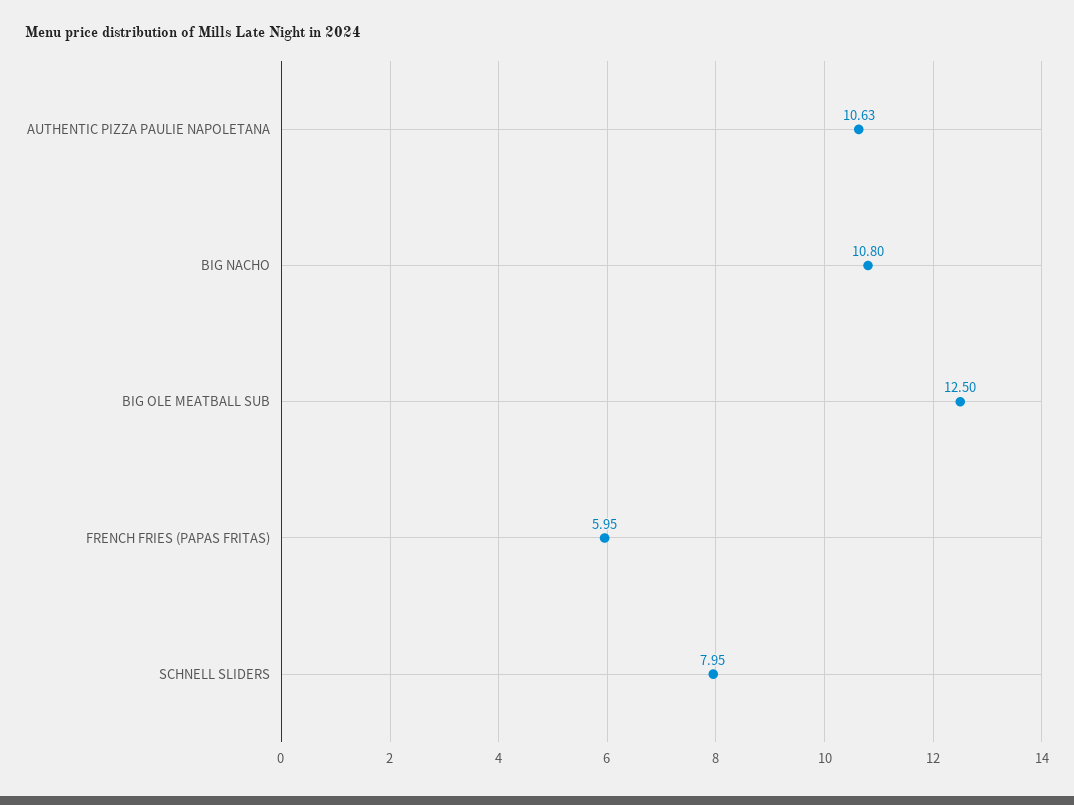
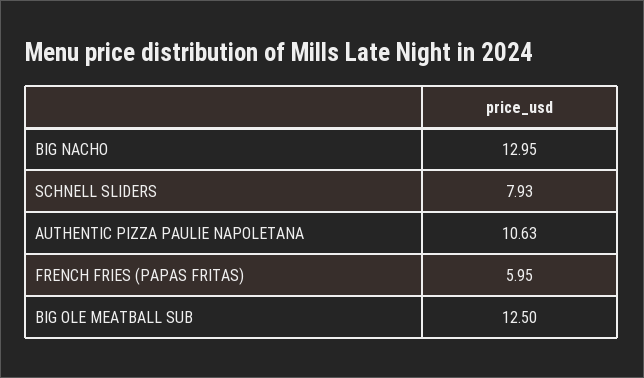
  {
    "AUTHENTIC PIZZA PAULIE NAPOLETANA": 10.63,
-   "BIG NACHO": 10.8,
+   "BIG NACHO": 12.95,
    "BIG OLE MEATBALL SUB": 12.5,
    "FRENCH FRIES (PAPAS FRITAS)": 5.95,
-   "SCHNELL SLIDERS": 7.95
+   "SCHNELL SLIDERS": 7.93
  }

